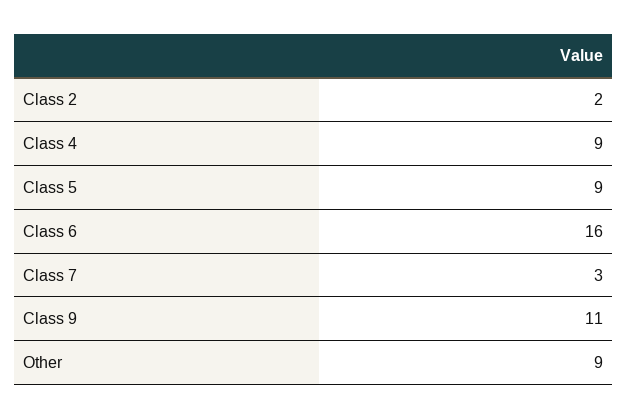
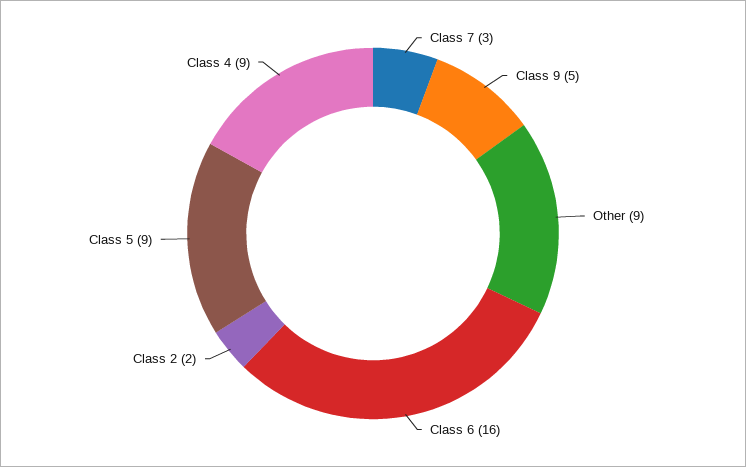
  {
    "Class 2": 2,
    "Class 4": 9,
    "Class 5": 9,
    "Class 6": 16,
    "Class 7": 3,
-   "Class 9": 11,
+   "Class 9": 5,
    "Other": 9
  }

